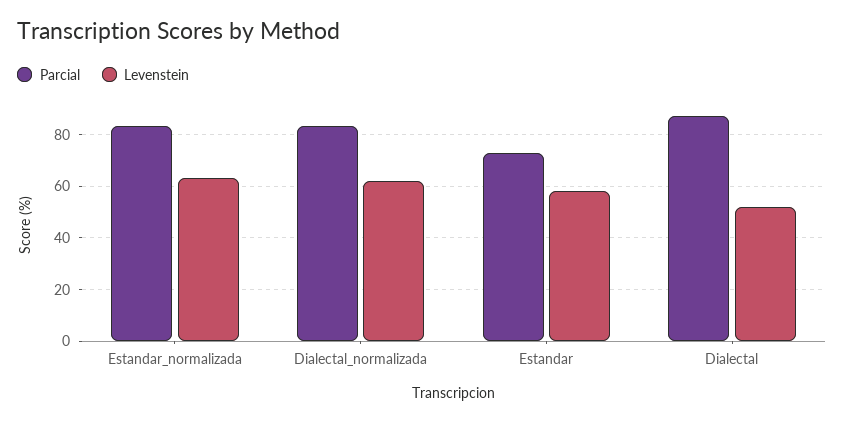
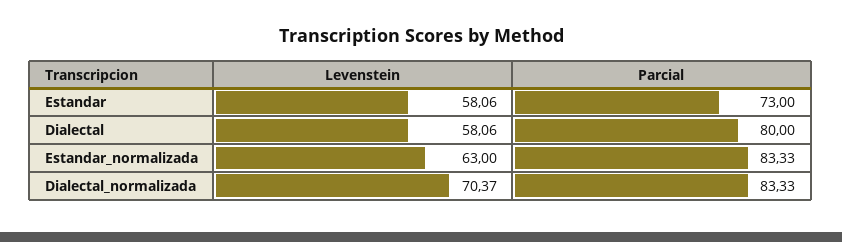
  {
    "Parcial": {
      "Estandar_normalizada": 83.33,
      "Dialectal_normalizada": 83.33,
      "Estandar": 73,
-     "Dialectal": 87.5
+     "Dialectal": 80
    },
    "Levenstein": {
      "Estandar_normalizada": 63,
-     "Dialectal_normalizada": 62.5,
+     "Dialectal_normalizada": 70.37,
      "Estandar": 58.06,
-     "Dialectal": 52.5
+     "Dialectal": 58.06
    }
  }

